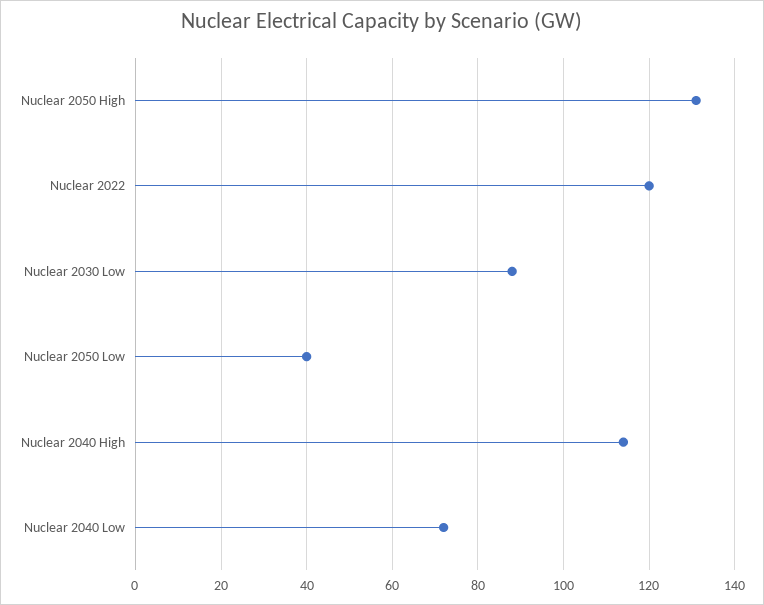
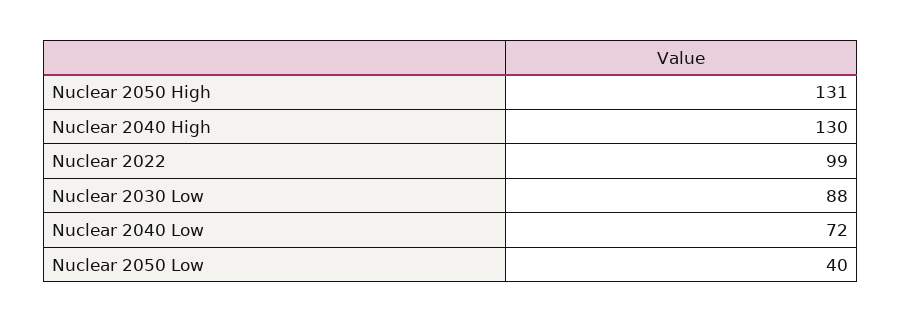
  {
    "Nuclear 2050 High": 131,
-   "Nuclear 2022": 120,
+   "Nuclear 2022": 99,
    "Nuclear 2030 Low": 88,
    "Nuclear 2050 Low": 40,
-   "Nuclear 2040 High": 115,
+   "Nuclear 2040 High": 130,
    "Nuclear 2040 Low": 72
  }

